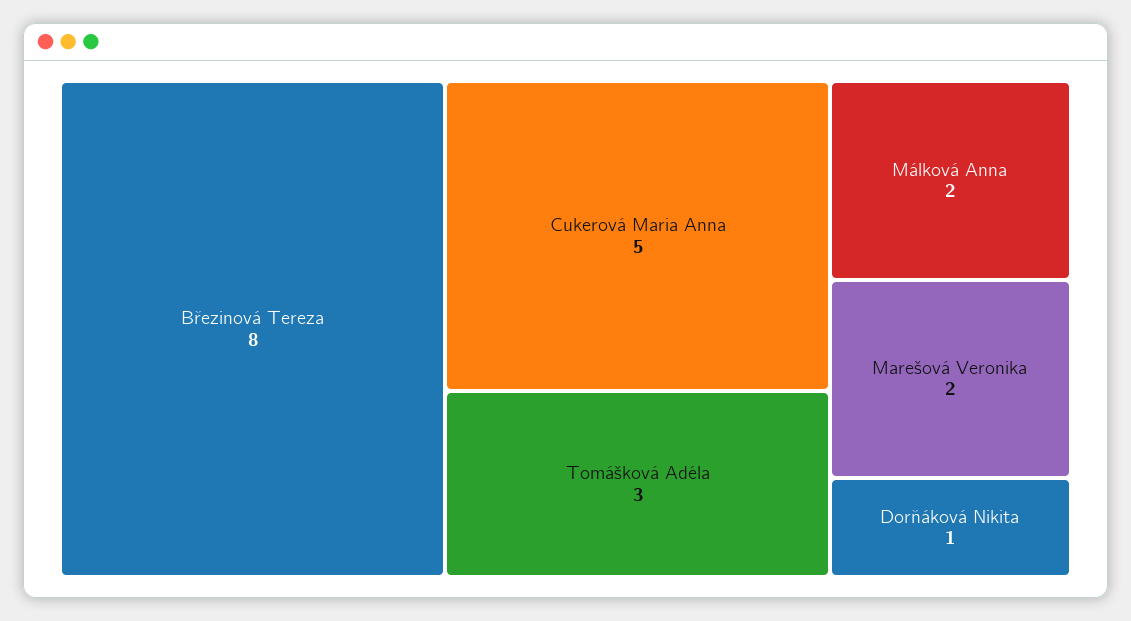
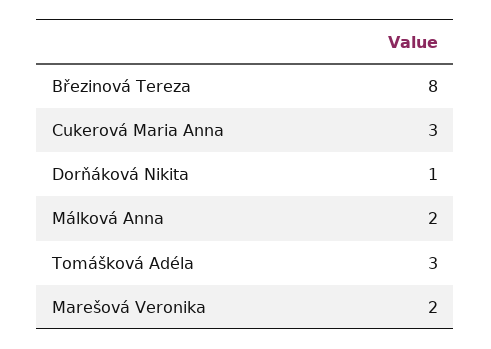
  {
    "Březinová Tereza": 8,
-   "Cukerová Maria Anna": 5,
+   "Cukerová Maria Anna": 3,
    "Tomášková Adéla": 3,
    "Málková Anna": 2,
    "Marešová Veronika": 2,
    "Dorňáková Nikita": 1
  }

